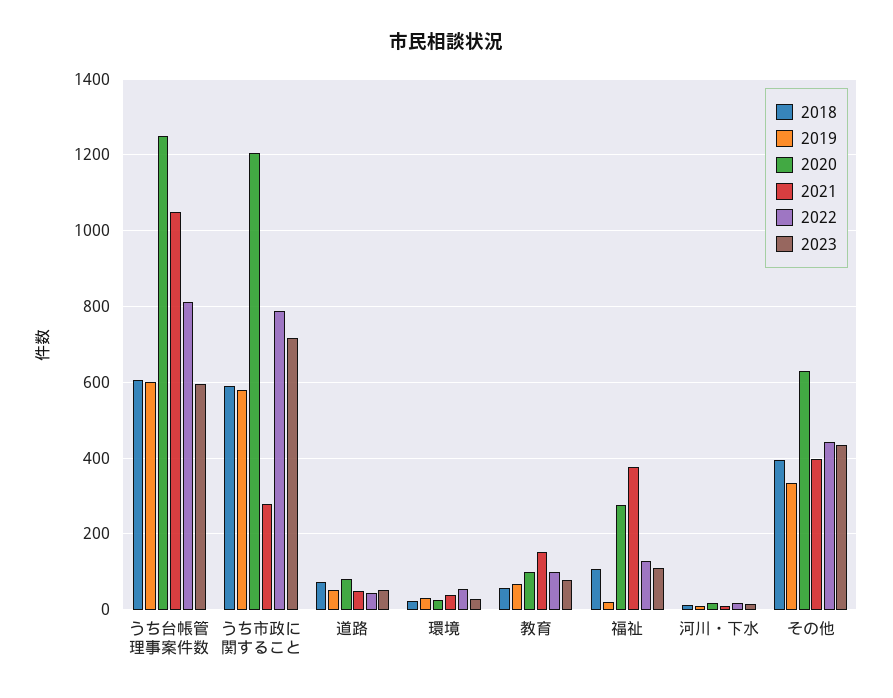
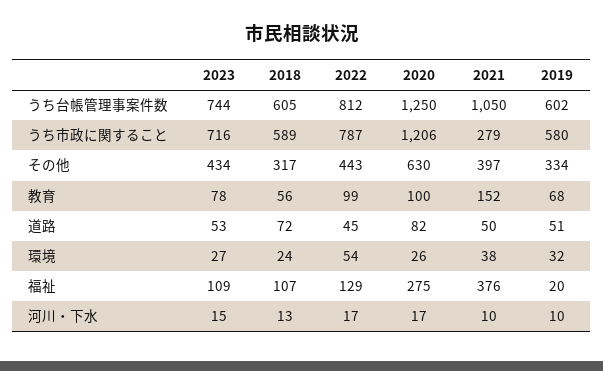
  {
    "2018": {
      "うち台帳管理事案件数": 605,
      "うち市政に関すること": 589,
      "道路": 72,
      "環境": 24,
      "教育": 56,
      "福祉": 107,
      "河川・下水": 13,
-     "その他": 400
+     "その他": 317
    },
    "2019": {
      "うち台帳管理事案件数": 602,
      "うち市政に関すること": 580,
      "道路": 51,
      "環境": 32,
      "教育": 68,
      "福祉": 20,
      "河川・下水": 10,
      "その他": 334
    },
    "2020": {
      "うち台帳管理事案件数": 1250,
      "うち市政に関すること": 1206,
      "道路": 82,
      "環境": 26,
      "教育": 100,
      "福祉": 275,
      "河川・下水": 17,
      "その他": 630
    },
    "2021": {
      "うち台帳管理事案件数": 1050,
      "うち市政に関すること": 279,
      "道路": 50,
      "環境": 38,
      "教育": 152,
      "福祉": 376,
      "河川・下水": 10,
      "その他": 397
    },
    "2022": {
      "うち台帳管理事案件数": 812,
      "うち市政に関すること": 787,
      "道路": 45,
      "環境": 54,
      "教育": 99,
      "福祉": 129,
      "河川・下水": 17,
      "その他": 443
    },
    "2023": {
-     "うち台帳管理事案件数": 600,
+     "うち台帳管理事案件数": 744,
      "うち市政に関すること": 716,
      "道路": 53,
      "環境": 27,
      "教育": 78,
      "福祉": 109,
      "河川・下水": 15,
      "その他": 434
    }
  }

